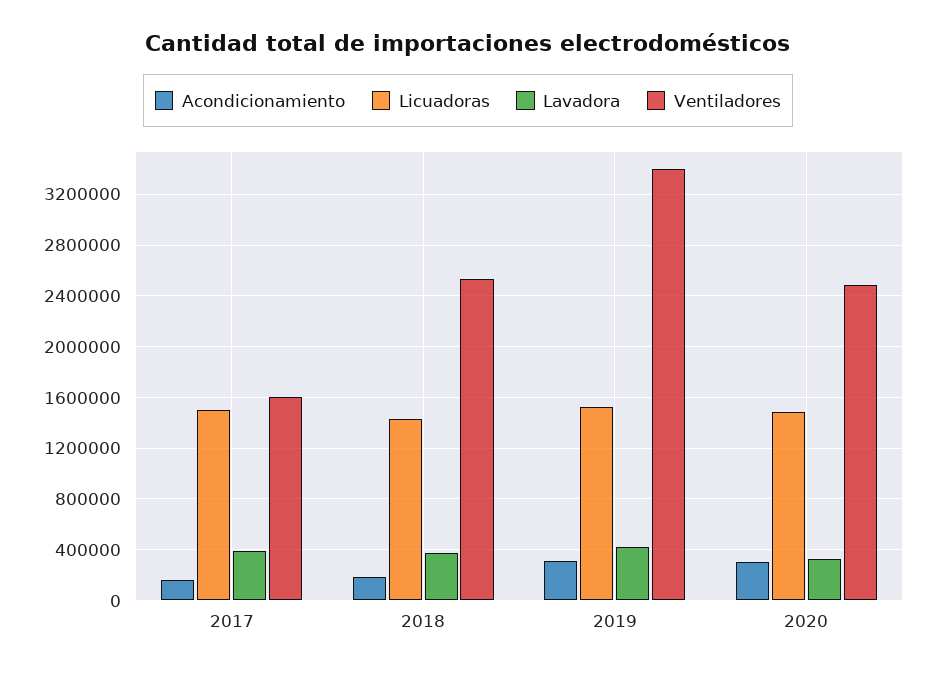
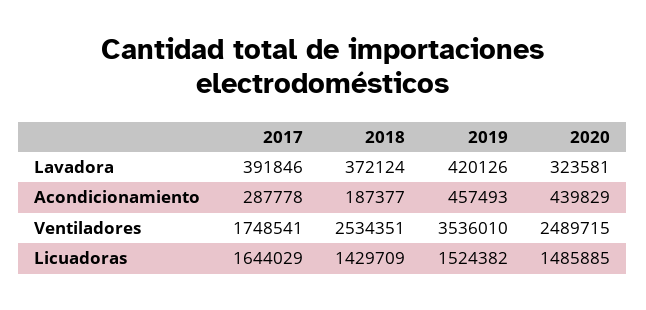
  {
    "Acondicionamiento": {
-     "2017": 150000,
+     "2017": 287778,
      "2018": 187377,
-     "2019": 300000,
+     "2019": 457493,
-     "2020": 300000
+     "2020": 439829
    },
    "Licuadoras": {
-     "2017": 1500000,
+     "2017": 1644029,
      "2018": 1429709,
      "2019": 1524382,
      "2020": 1485885
    },
    "Lavadora": {
      "2017": 391846,
      "2018": 372124,
      "2019": 420126,
      "2020": 323581
    },
    "Ventiladores": {
-     "2017": 1600000,
+     "2017": 1748541,
      "2018": 2534351,
-     "2019": 3400000,
+     "2019": 3536010,
      "2020": 2489715
    }
  }

